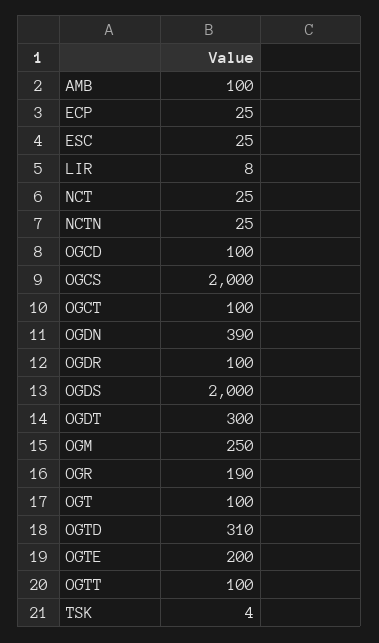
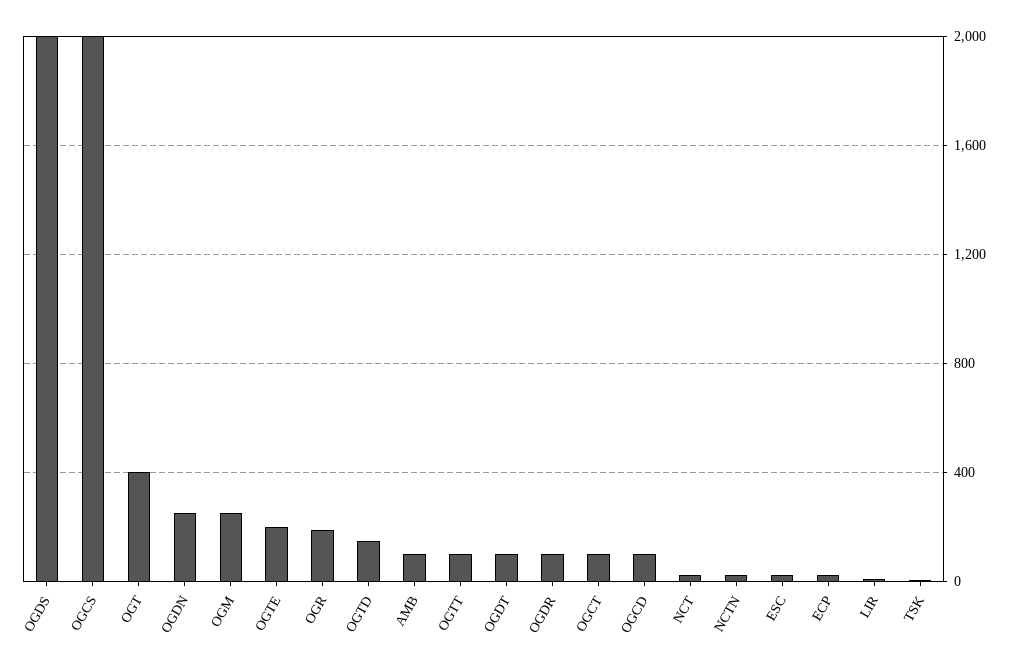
  {
    "AMB": 100,
    "ECP": 25,
    "ESC": 25,
    "LIR": 8,
    "NCT": 25,
    "NCTN": 25,
    "OGCD": 100,
    "OGCS": 2000,
    "OGCT": 100,
-   "OGDN": 390,
+   "OGDN": 250,
    "OGDR": 100,
    "OGDS": 2000,
-   "OGDT": 300,
+   "OGDT": 100,
    "OGM": 250,
    "OGR": 190,
-   "OGT": 100,
+   "OGT": 400,
-   "OGTD": 310,
+   "OGTD": 150,
    "OGTE": 200,
    "OGTT": 100,
    "TSK": 4
  }

